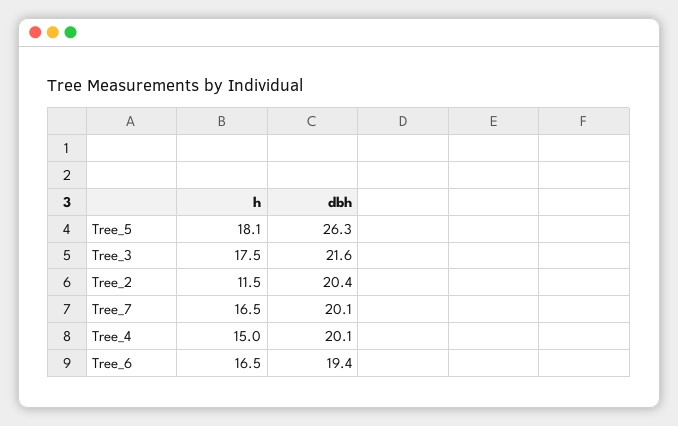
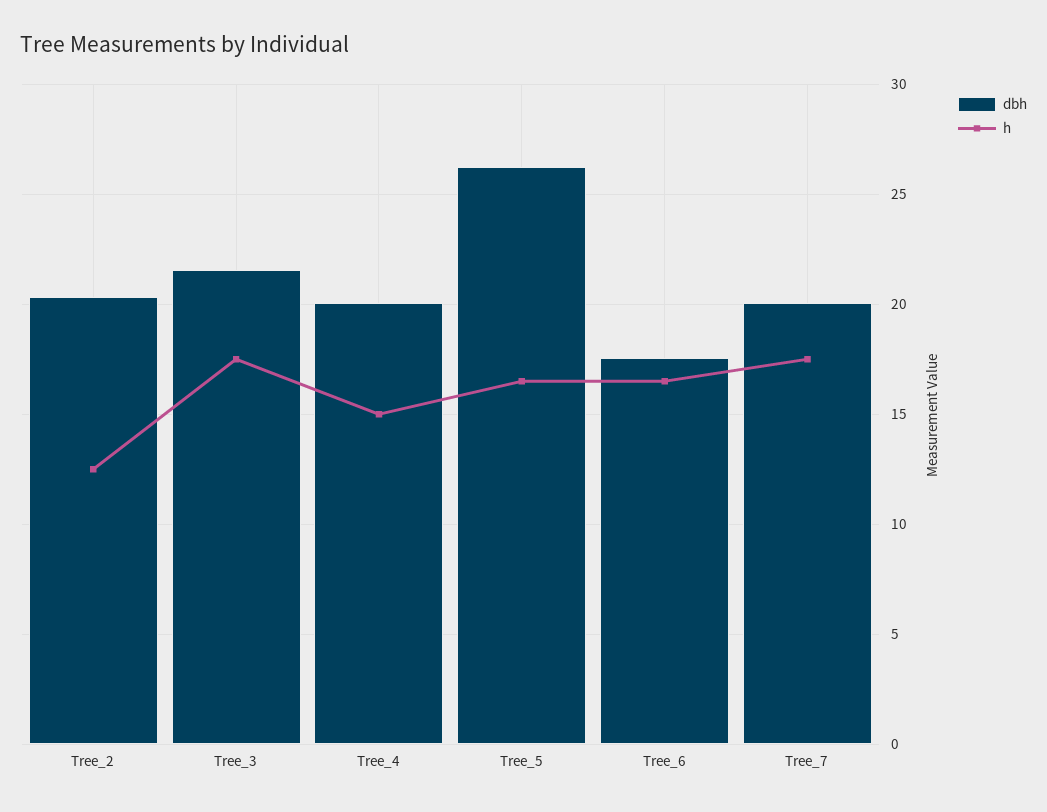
  {
    "h": {
-     "Tree_5": 18.1,
+     "Tree_5": 16.5,
      "Tree_3": 17.5,
-     "Tree_2": 11.5,
+     "Tree_2": 12.5,
-     "Tree_7": 16.5,
+     "Tree_7": 17.5,
      "Tree_4": 15,
      "Tree_6": 16.5
    },
    "dbh": {
      "Tree_5": 26.3,
      "Tree_3": 21.6,
      "Tree_2": 20.4,
      "Tree_7": 20.1,
      "Tree_4": 20.1,
-     "Tree_6": 19.4
+     "Tree_6": 17.5
    }
  }

